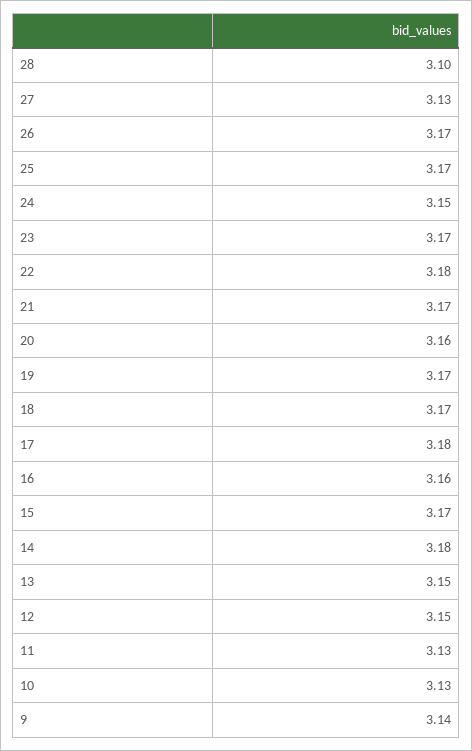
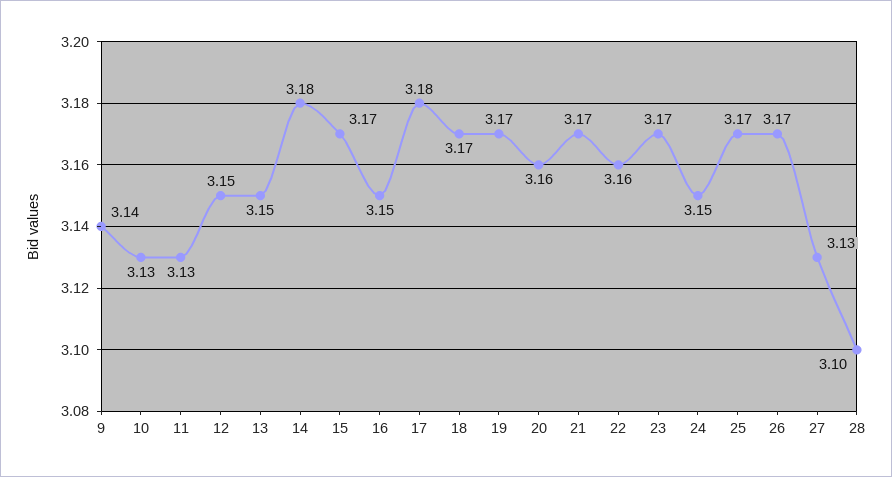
  {
    "28": 3.1,
    "27": 3.13,
    "26": 3.17,
    "25": 3.17,
    "24": 3.15,
    "23": 3.17,
-   "22": 3.18,
+   "22": 3.16,
    "21": 3.17,
    "20": 3.16,
    "19": 3.17,
    "18": 3.17,
    "17": 3.18,
-   "16": 3.16,
+   "16": 3.15,
    "15": 3.17,
    "14": 3.18,
    "13": 3.15,
    "12": 3.15,
    "11": 3.13,
    "10": 3.13,
    "9": 3.14
  }

